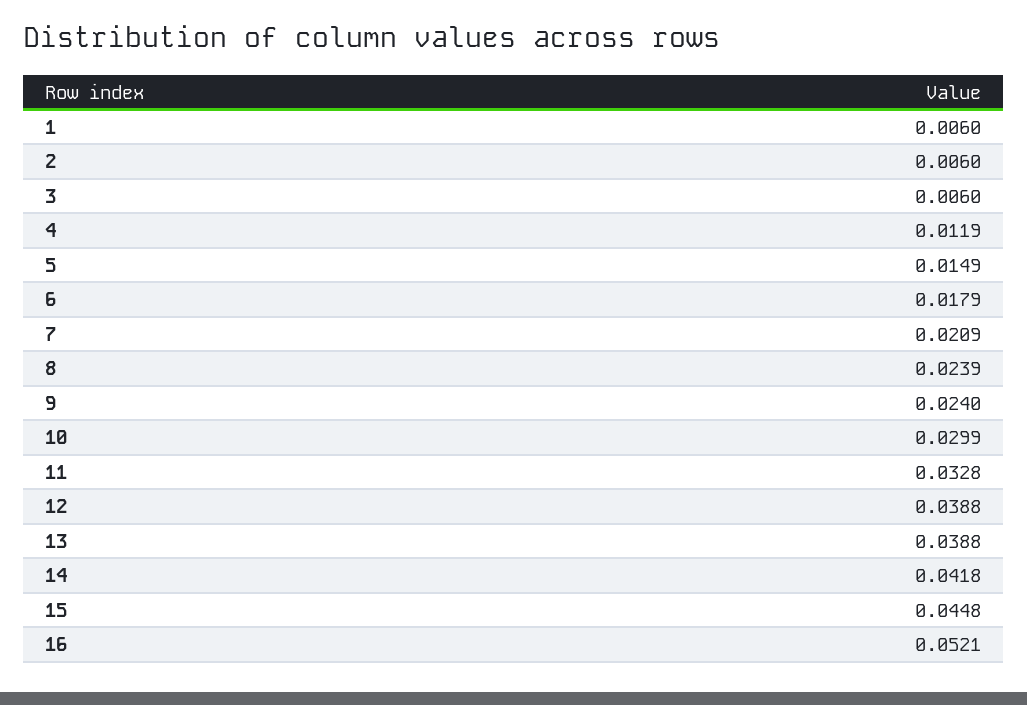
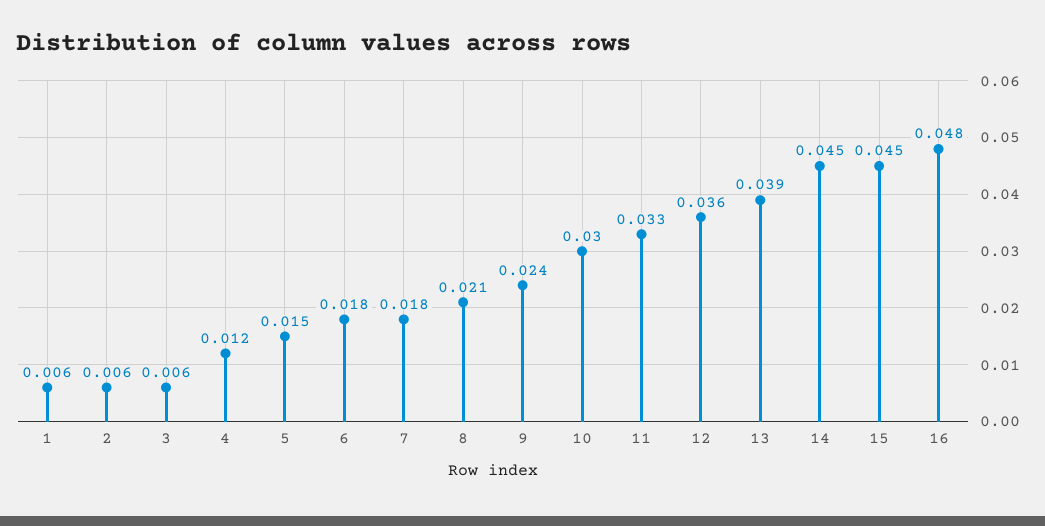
  {
    "1": 0.006,
    "2": 0.006,
    "3": 0.006,
    "4": 0.0119,
    "5": 0.0149,
    "6": 0.0179,
-   "7": 0.0209,
+   "7": 0.018,
-   "8": 0.0239,
+   "8": 0.021,
    "9": 0.024,
    "10": 0.0299,
    "11": 0.0328,
-   "12": 0.0388,
+   "12": 0.036,
    "13": 0.0388,
-   "14": 0.0418,
+   "14": 0.045,
    "15": 0.0448,
-   "16": 0.0521
+   "16": 0.048
  }

